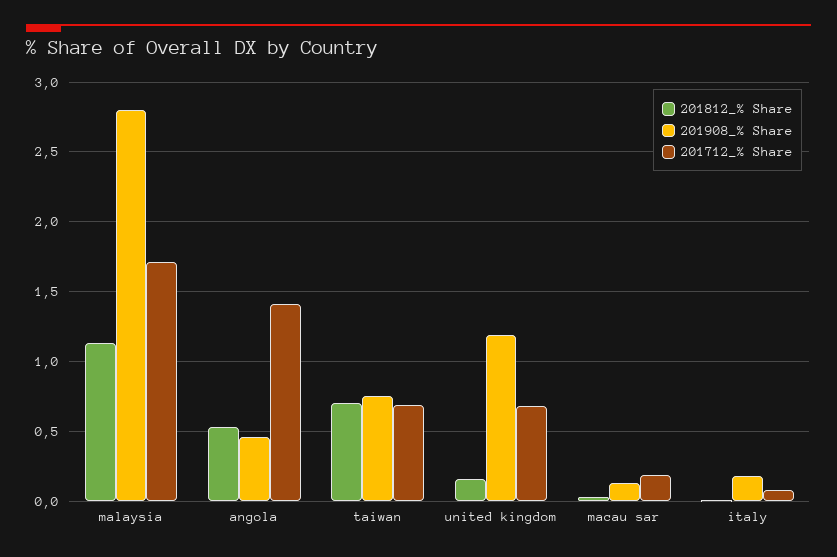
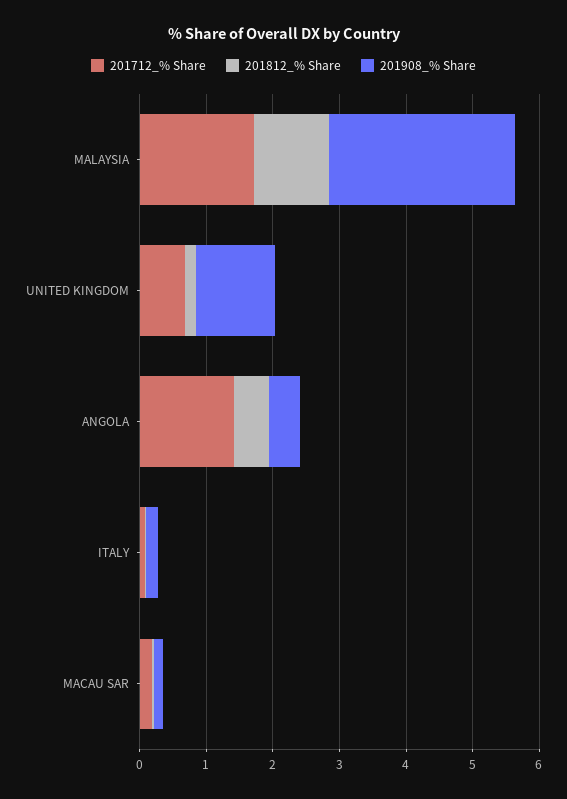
  {
    "201812_% Share": {
      "malaysia": 1.15,
      "angola": 0.55,
-     "taiwan": 0.7,
      "united kingdom": 0.15,
      "macau sar": 0.05,
      "italy": 0
    },
    "201908_% Share": {
      "malaysia": 2.8,
      "angola": 0.45,
-     "taiwan": 0.75,
      "united kingdom": 1.2,
      "macau sar": 0.15,
      "italy": 0.2
    },
    "201712_% Share": {
      "malaysia": 1.7,
      "angola": 1.4,
-     "taiwan": 0.7,
      "united kingdom": 0.7,
      "macau sar": 0.2,
      "italy": 0.1
    }
  }

